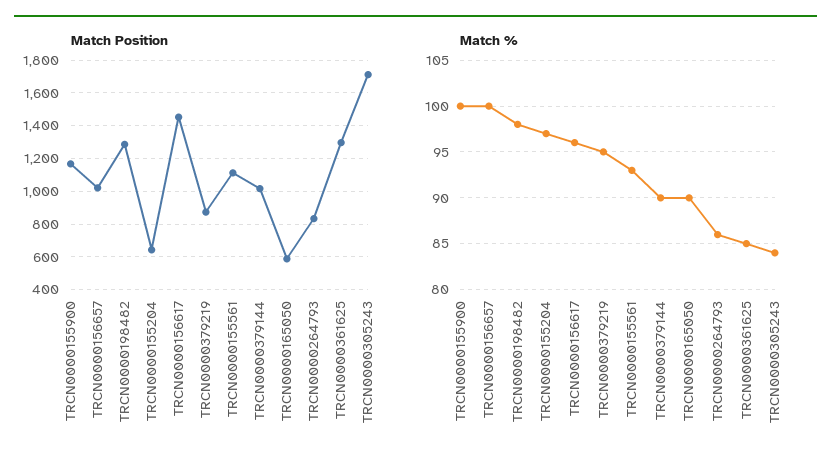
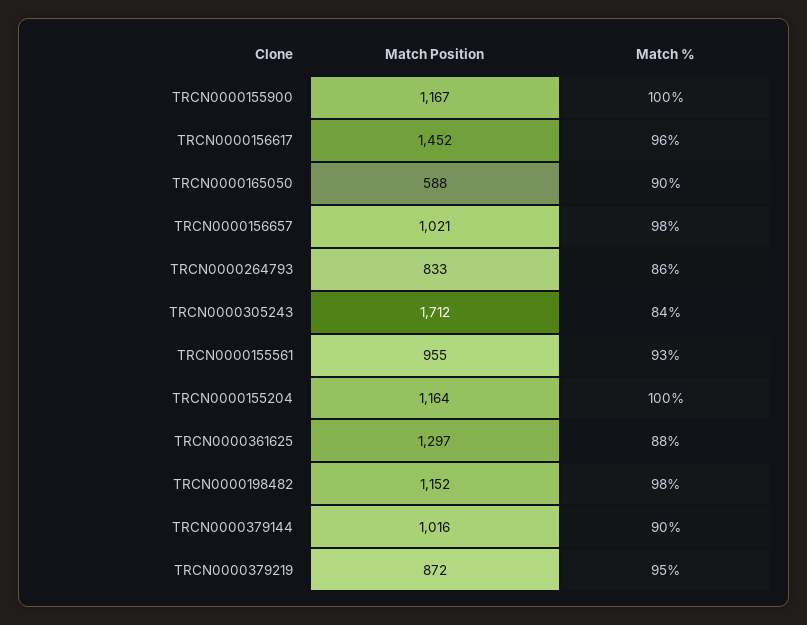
  {
    "Match Position": {
      "TRCN0000155900": 1167,
      "TRCN0000156657": 1021,
-     "TRCN0000198482": 1300,
+     "TRCN0000198482": 1152,
-     "TRCN0000155204": 650,
+     "TRCN0000155204": 1164,
      "TRCN0000156617": 1452,
      "TRCN0000379219": 872,
-     "TRCN0000155561": 1100,
+     "TRCN0000155561": 955,
      "TRCN0000379144": 1016,
      "TRCN0000165050": 588,
      "TRCN0000264793": 833,
      "TRCN0000361625": 1297,
      "TRCN0000305243": 1712
    },
    "Match %": {
      "TRCN0000155900": 100,
-     "TRCN0000156657": 100,
+     "TRCN0000156657": 98,
      "TRCN0000198482": 98,
-     "TRCN0000155204": 97,
+     "TRCN0000155204": 100,
      "TRCN0000156617": 96,
      "TRCN0000379219": 95,
      "TRCN0000155561": 93,
      "TRCN0000379144": 90,
      "TRCN0000165050": 90,
      "TRCN0000264793": 86,
-     "TRCN0000361625": 85,
+     "TRCN0000361625": 88,
      "TRCN0000305243": 84
    }
  }

